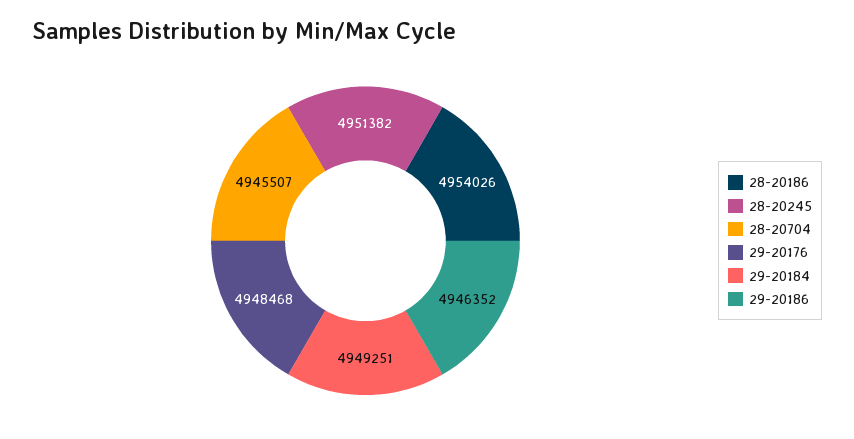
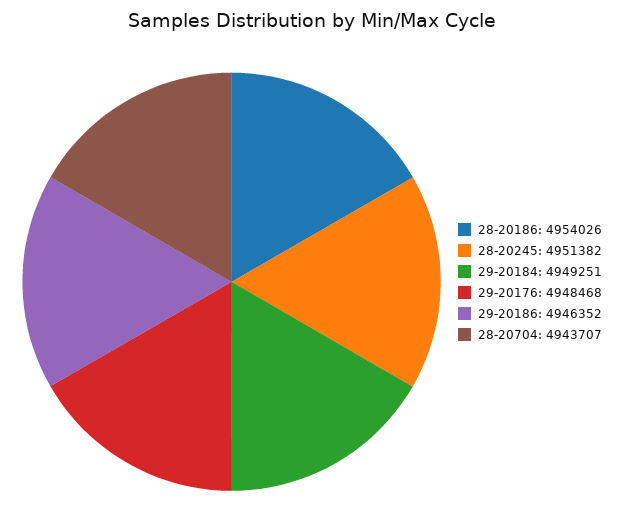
  {
    "28-20186": 4954026,
    "28-20245": 4951382,
-   "28-20704": 4945507,
+   "28-20704": 4943707,
    "29-20176": 4948468,
    "29-20184": 4949251,
    "29-20186": 4946352
  }

